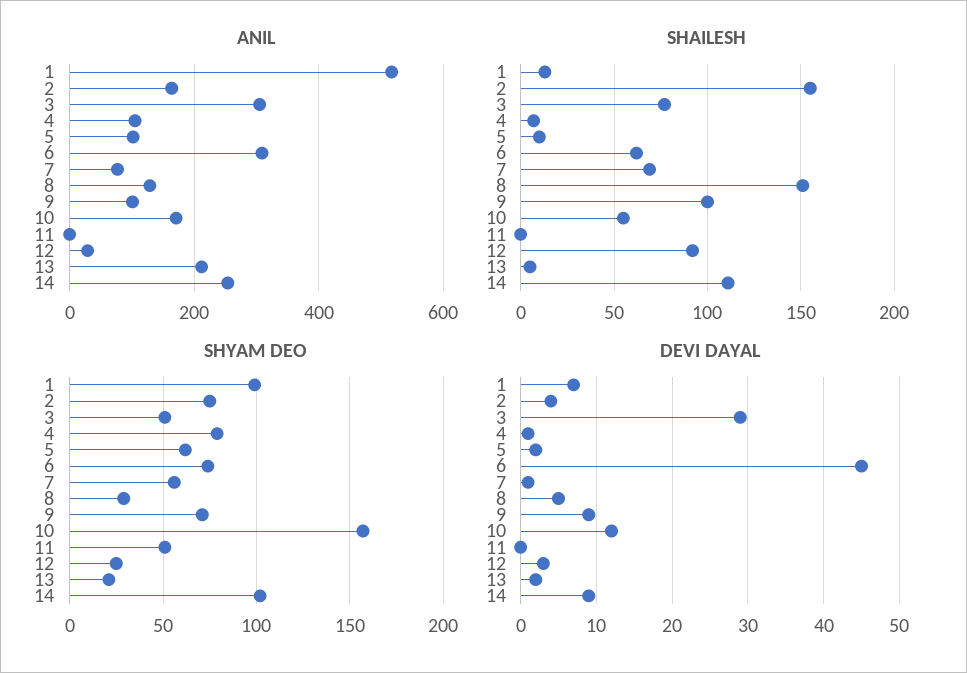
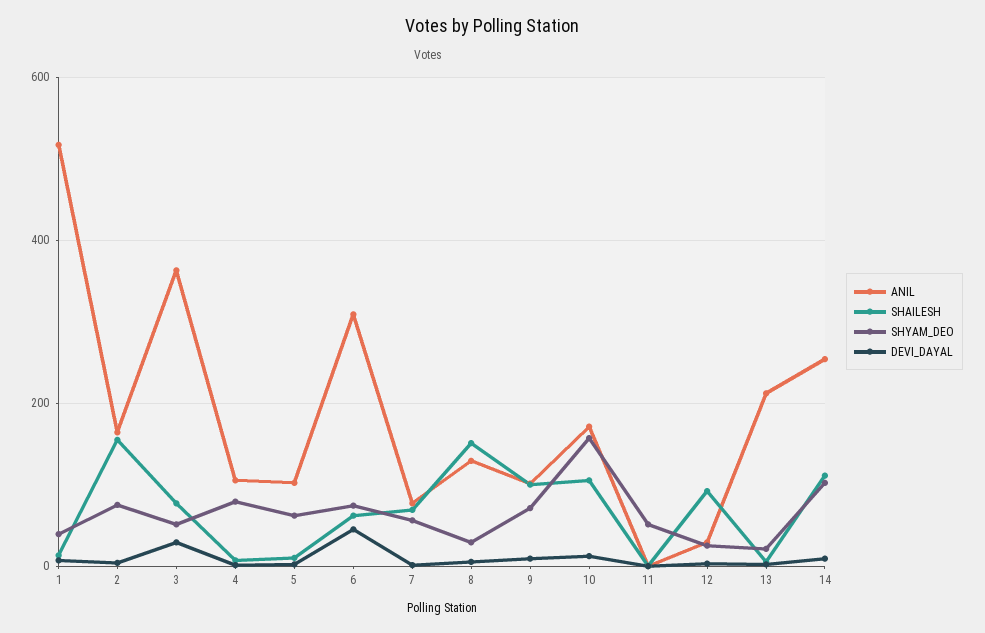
  {
    "ANIL": {
      "1": 520,
      "2": 160,
-     "3": 300,
+     "3": 360,
      "4": 100,
      "5": 100,
      "6": 300,
      "7": 80,
      "8": 120,
      "9": 100,
      "10": 180,
      "11": 0,
      "12": 20,
      "13": 220,
      "14": 260
    },
    "SHAILESH": {
      "1": 15,
      "2": 155,
      "3": 75,
      "4": 5,
      "5": 10,
      "6": 60,
      "7": 70,
      "8": 150,
      "9": 100,
-     "10": 55,
+     "10": 100,
      "11": 0,
      "12": 90,
      "13": 5,
      "14": 110
    },
    "SHYAM DEO": {
-     "1": 100,
+     "1": 40,
      "2": 75,
      "3": 50,
      "4": 80,
      "5": 60,
      "6": 75,
      "7": 55,
      "8": 30,
      "9": 70,
      "10": 155,
      "11": 50,
      "12": 25,
      "13": 20,
      "14": 100
    },
    "DEVI DAYAL": {
      "1": 7,
      "2": 4,
      "3": 29,
      "4": 1,
      "5": 2,
      "6": 45,
      "7": 1,
      "8": 5,
      "9": 9,
      "10": 12,
      "11": 0,
      "12": 3,
      "13": 2,
      "14": 9
    }
  }

